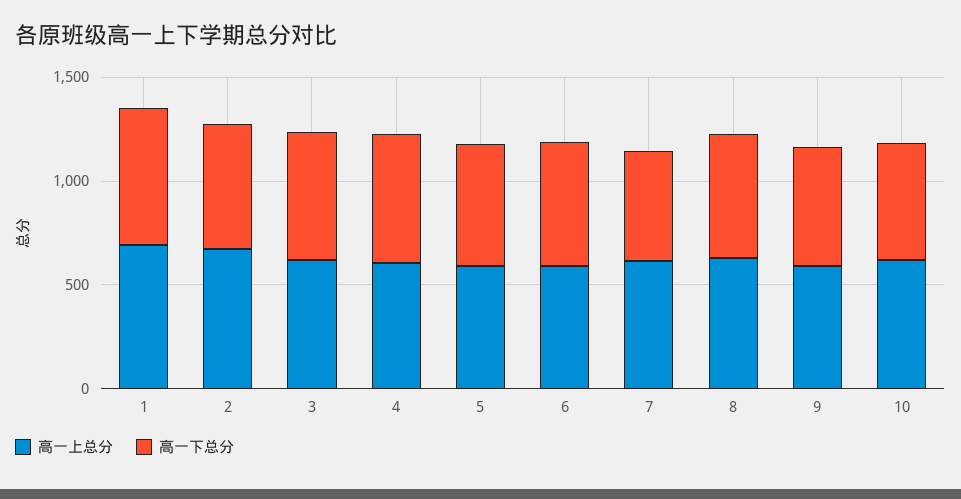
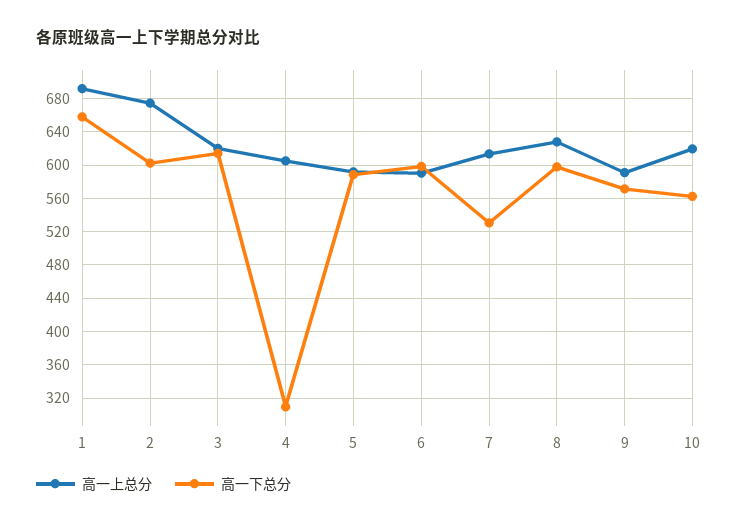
  {
    "高一上总分": {
      "1": 690,
      "2": 670,
      "3": 620,
      "4": 610,
      "5": 590,
      "6": 590,
      "7": 610,
      "8": 630,
      "9": 590,
      "10": 620
    },
    "高一下总分": {
      "1": 660,
      "2": 600,
      "3": 610,
-     "4": 600,
+     "4": 310,
      "5": 590,
      "6": 600,
      "7": 530,
      "8": 600,
      "9": 570,
      "10": 560
    }
  }

